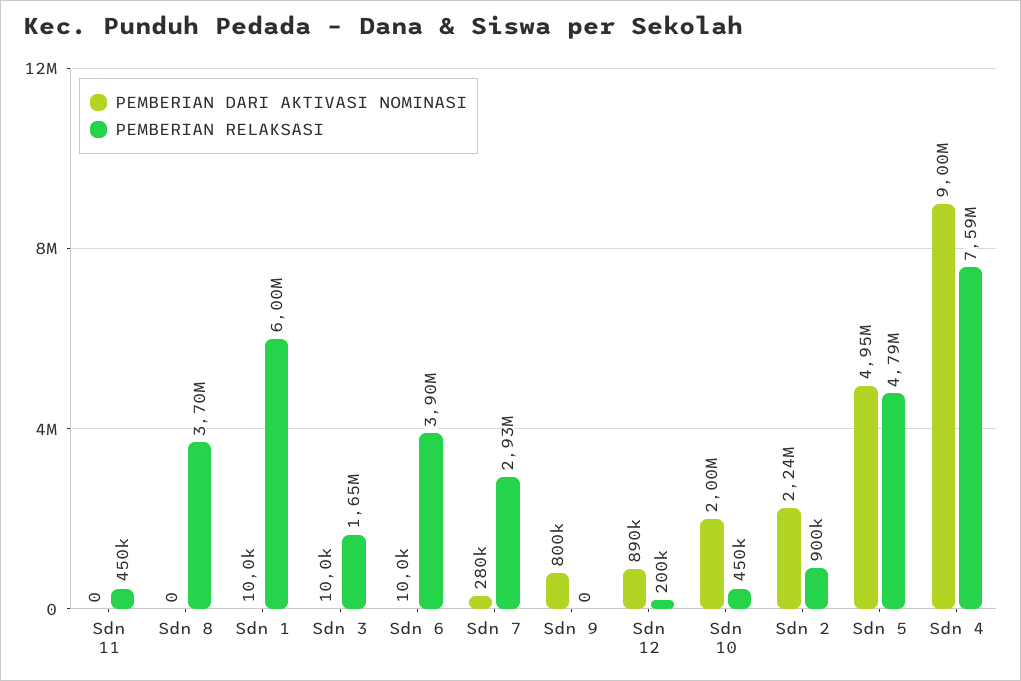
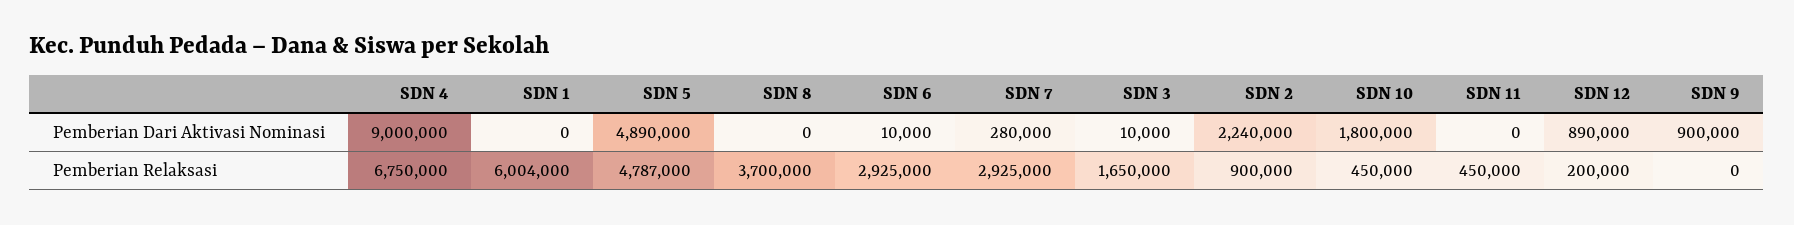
  {
    "PEMBERIAN DARI AKTIVASI NOMINASI": {
      "Sdn 11": 0,
      "Sdn 8": 0,
-     "Sdn 1": 10000,
+     "Sdn 1": 0,
      "Sdn 3": 10000,
      "Sdn 6": 10000,
      "Sdn 7": 280000,
-     "Sdn 9": 800000,
+     "Sdn 9": 900000,
      "Sdn 12": 890000,
-     "Sdn 10": 2000000,
+     "Sdn 10": 1800000,
      "Sdn 2": 2240000,
-     "Sdn 5": 4950000,
+     "Sdn 5": 4890000,
      "Sdn 4": 9000000
    },
    "PEMBERIAN RELAKSASI": {
      "Sdn 11": 450000,
      "Sdn 8": 3700000,
      "Sdn 1": 6004000,
      "Sdn 3": 1650000,
-     "Sdn 6": 3900000,
+     "Sdn 6": 2925000,
      "Sdn 7": 2925000,
      "Sdn 9": 0,
      "Sdn 12": 200000,
      "Sdn 10": 450000,
      "Sdn 2": 900000,
      "Sdn 5": 4787000,
-     "Sdn 4": 7590000
+     "Sdn 4": 6750000
    }
  }

